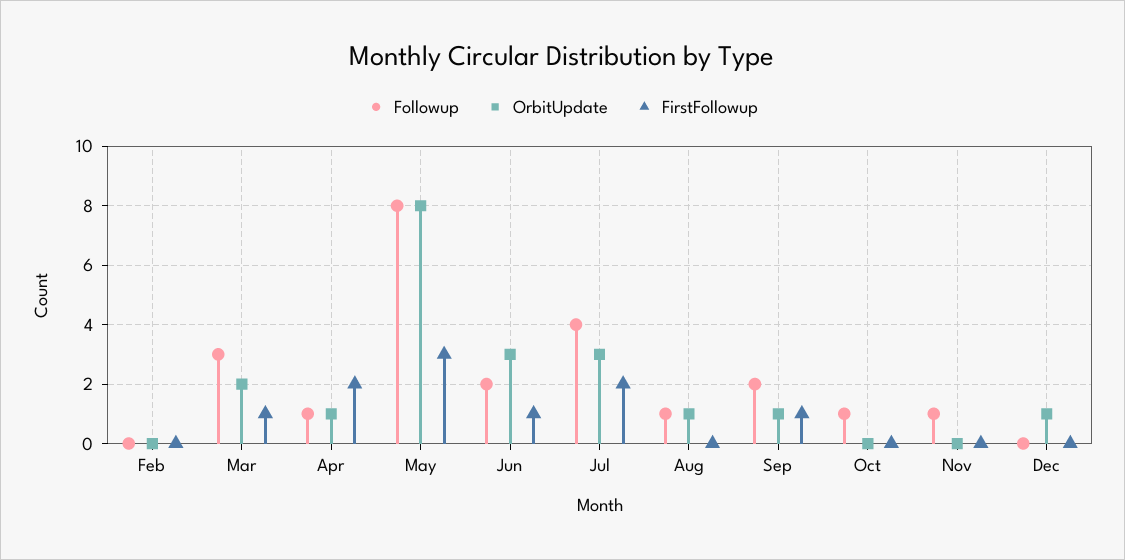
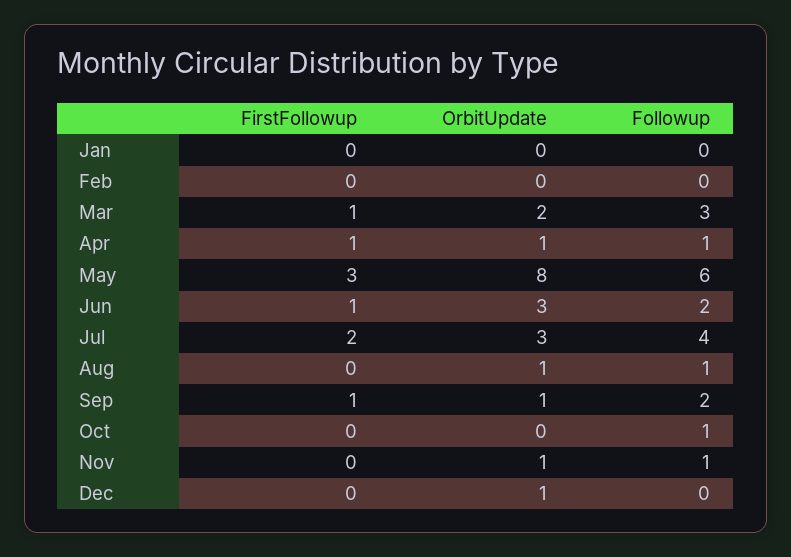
  {
    "Followup": {
      "Feb": 0,
      "Mar": 3,
      "Apr": 1,
-     "May": 8,
+     "May": 6,
      "Jun": 2,
      "Jul": 4,
      "Aug": 1,
      "Sep": 2,
      "Oct": 1,
      "Nov": 1,
-     "Dec": 0
+     "Dec": 0,
+     "Jan": 0
    },
    "OrbitUpdate": {
      "Feb": 0,
      "Mar": 2,
      "Apr": 1,
      "May": 8,
      "Jun": 3,
      "Jul": 3,
      "Aug": 1,
      "Sep": 1,
      "Oct": 0,
-     "Nov": 0,
+     "Nov": 1,
-     "Dec": 1
+     "Dec": 1,
+     "Jan": 0
    },
    "FirstFollowup": {
      "Feb": 0,
      "Mar": 1,
-     "Apr": 2,
+     "Apr": 1,
      "May": 3,
      "Jun": 1,
      "Jul": 2,
      "Aug": 0,
      "Sep": 1,
      "Oct": 0,
      "Nov": 0,
-     "Dec": 0
+     "Dec": 0,
+     "Jan": 0
    }
  }

